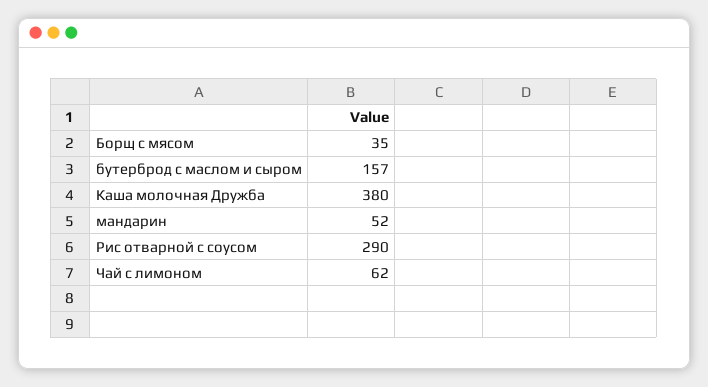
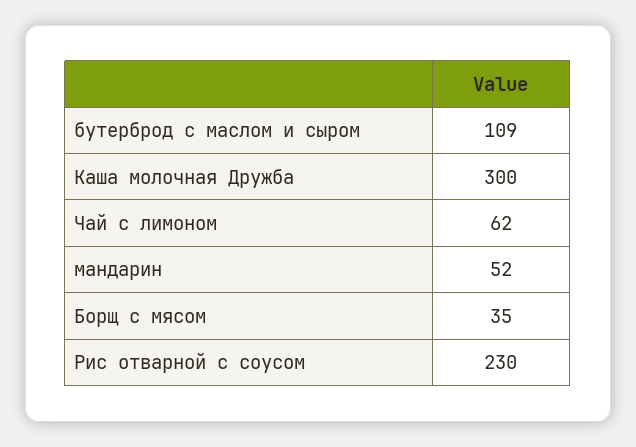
  {
    "Борщ с мясом": 35,
-   "бутерброд с маслом и сыром": 157,
+   "бутерброд с маслом и сыром": 109,
-   "Каша молочная Дружба": 380,
+   "Каша молочная Дружба": 300,
    "мандарин": 52,
-   "Рис отварной с соусом": 290,
+   "Рис отварной с соусом": 230,
    "Чай с лимоном": 62
  }

